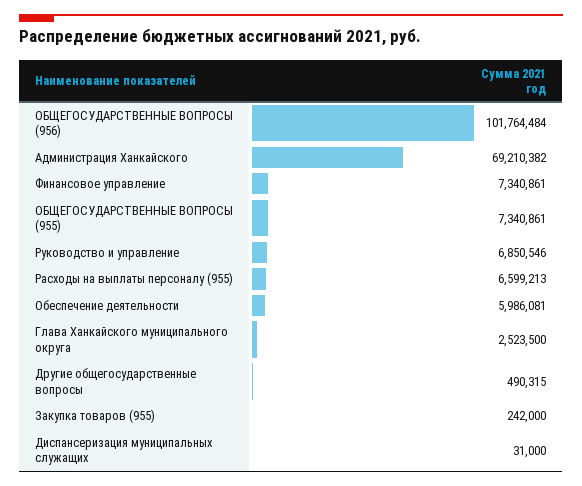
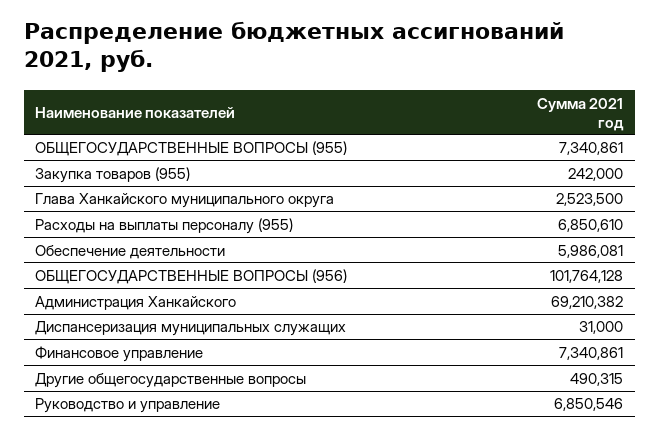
  {
-   "ОБЩЕГОСУДАРСТВЕННЫЕ ВОПРОСЫ (956)": 101764484,
+   "ОБЩЕГОСУДАРСТВЕННЫЕ ВОПРОСЫ (956)": 101764128,
    "Администрация Ханкайского": 69210382,
    "Финансовое управление": 7340861,
    "ОБЩЕГОСУДАРСТВЕННЫЕ ВОПРОСЫ (955)": 7340861,
    "Руководство и управление": 6850546,
-   "Расходы на выплаты персоналу (955)": 6599213,
+   "Расходы на выплаты персоналу (955)": 6850610,
    "Обеспечение деятельности": 5986081,
    "Глава Ханкайского муниципального округа": 2523500,
    "Другие общегосударственные вопросы": 490315,
    "Закупка товаров (955)": 242000,
    "Диспансеризация муниципальных служащих": 31000
  }

